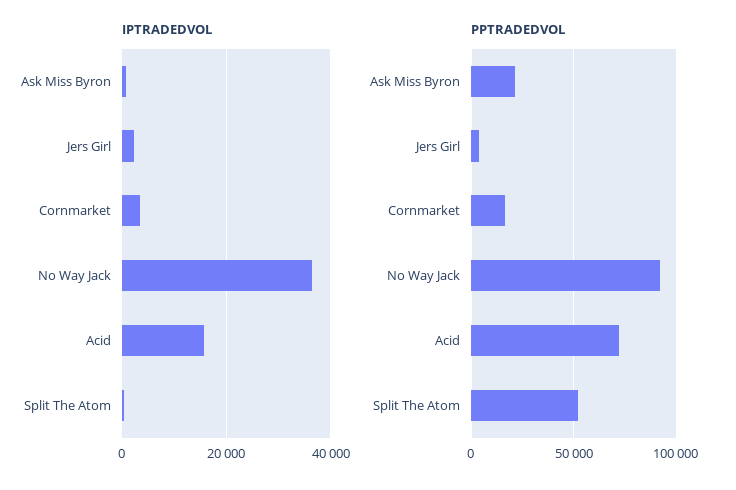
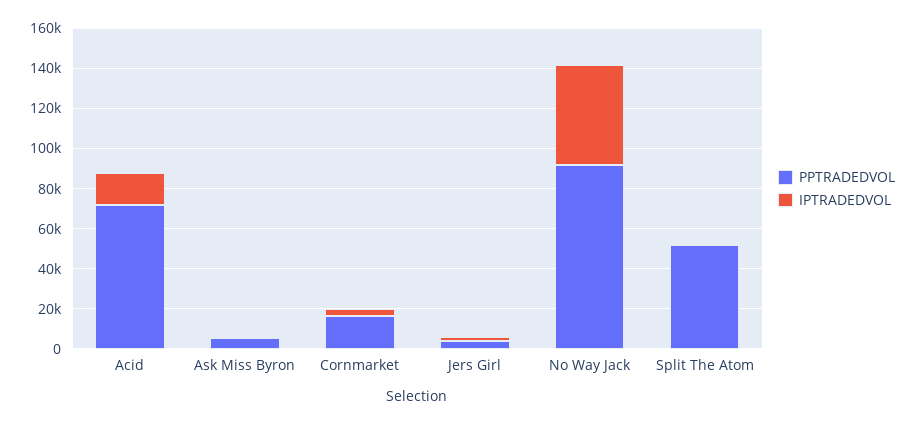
  {
    "IPTRADEDVOL": {
      "Ask Miss Byron": 0,
      "Jers Girl": 2000,
      "Cornmarket": 4000,
-     "No Way Jack": 36000,
+     "No Way Jack": 50000,
      "Acid": 16000,
      "Split The Atom": 0
    },
    "PPTRADEDVOL": {
-     "Ask Miss Byron": 20000,
+     "Ask Miss Byron": 5000,
      "Jers Girl": 5000,
      "Cornmarket": 15000,
      "No Way Jack": 90000,
      "Acid": 70000,
      "Split The Atom": 50000
    }
  }

